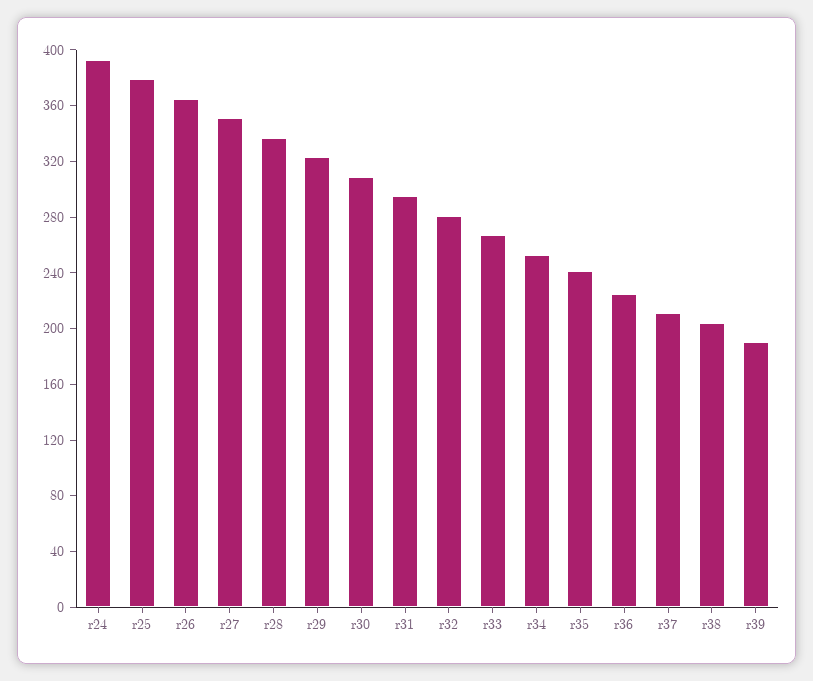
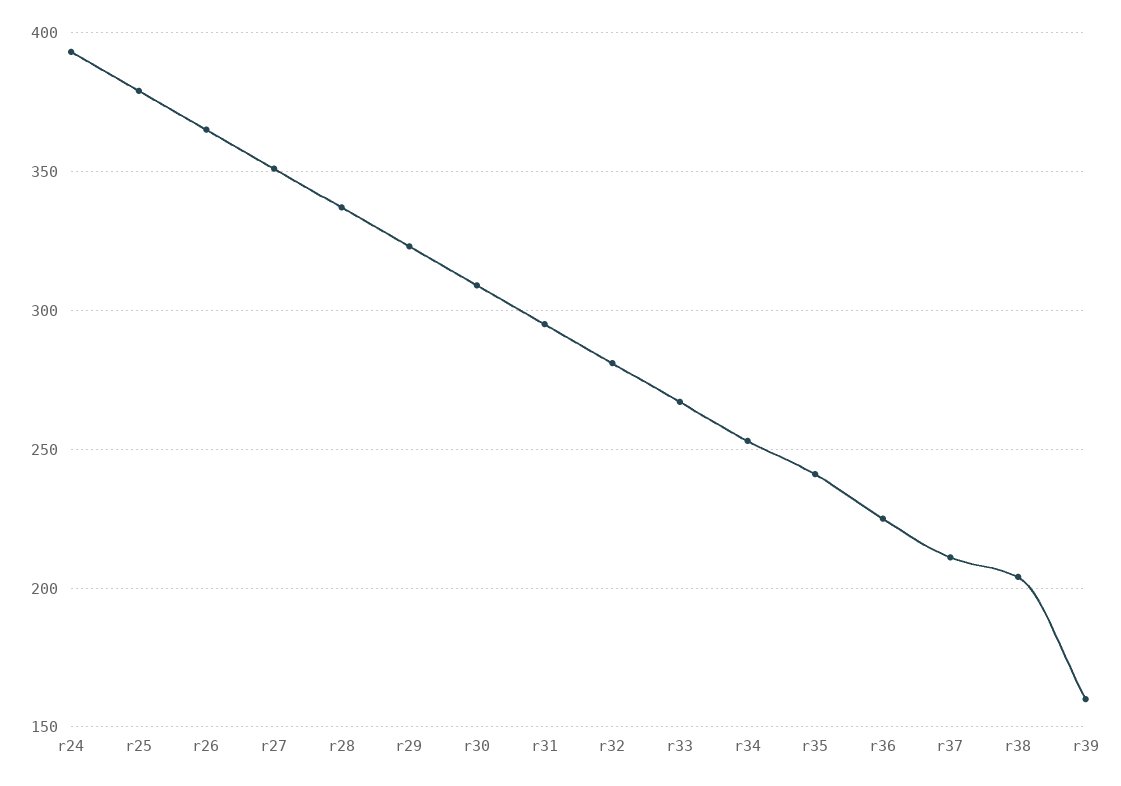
  {
    "r24": 395,
    "r25": 380,
    "r26": 365,
    "r27": 350,
    "r28": 335,
    "r29": 325,
    "r30": 310,
    "r31": 295,
    "r32": 280,
    "r33": 265,
    "r34": 255,
    "r35": 240,
    "r36": 225,
    "r37": 210,
    "r38": 205,
-   "r39": 190
+   "r39": 160
  }

